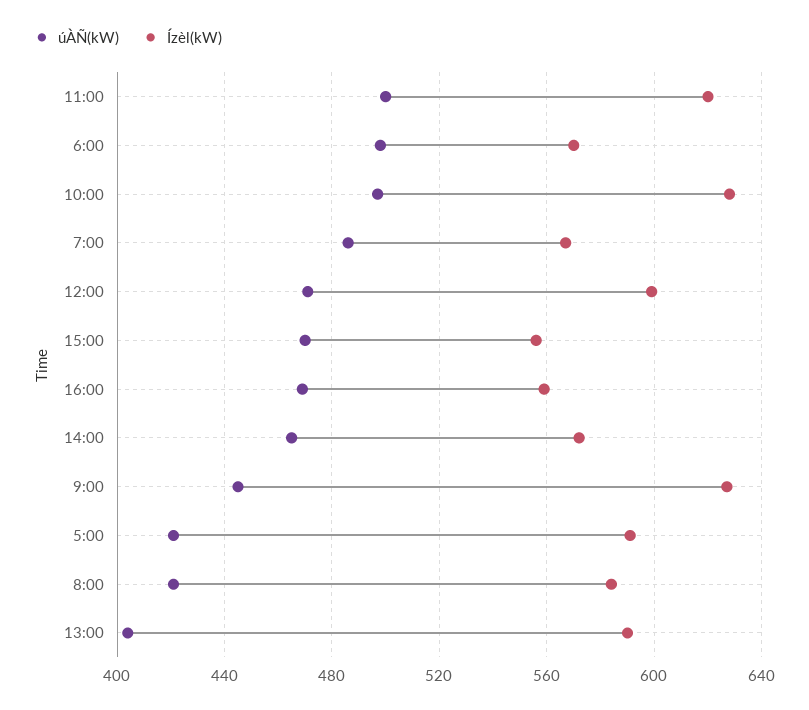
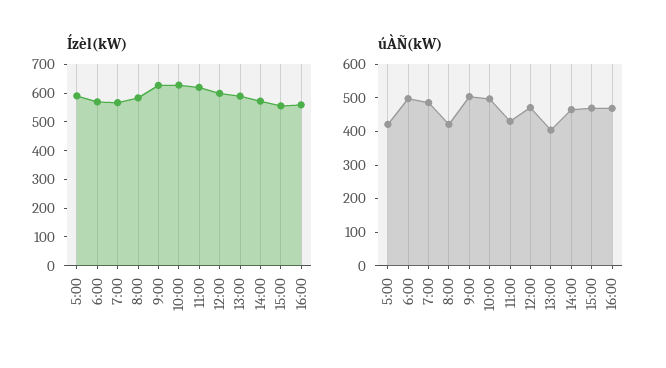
  {
    "úÀÑ(kW)": {
-     "11:00": 500,
+     "11:00": 425,
      "6:00": 500,
      "10:00": 495,
      "7:00": 485,
      "12:00": 470,
      "15:00": 470,
      "16:00": 470,
      "14:00": 465,
-     "9:00": 445,
+     "9:00": 500,
      "5:00": 420,
      "8:00": 420,
      "13:00": 405
    },
    "Ízèl(kW)": {
      "11:00": 620,
      "6:00": 570,
      "10:00": 630,
      "7:00": 565,
      "12:00": 600,
      "15:00": 555,
      "16:00": 560,
      "14:00": 570,
      "9:00": 625,
      "5:00": 590,
      "8:00": 585,
      "13:00": 590
    }
  }

